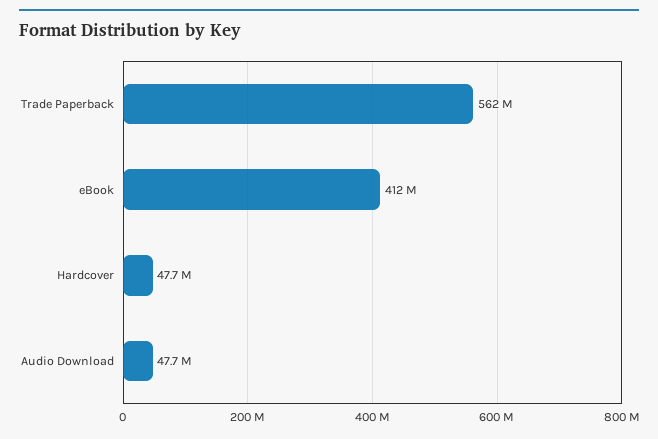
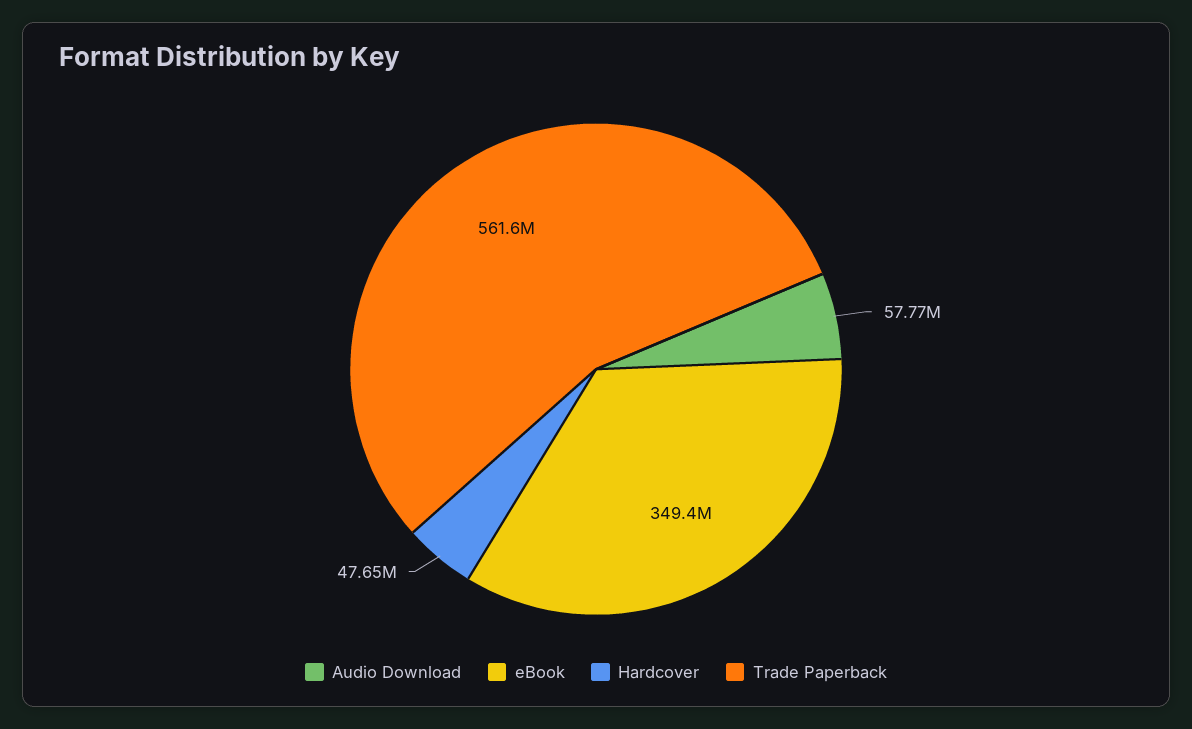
  {
    "Trade Paperback": 561600000,
-   "eBook": 412000000,
+   "eBook": 349400000,
    "Hardcover": 47650000,
-   "Audio Download": 47700000
+   "Audio Download": 57770000
  }

